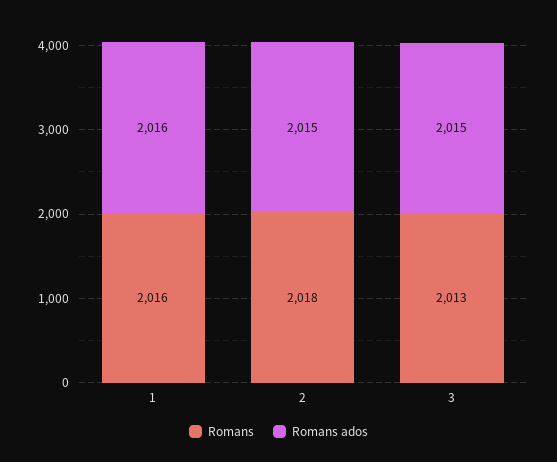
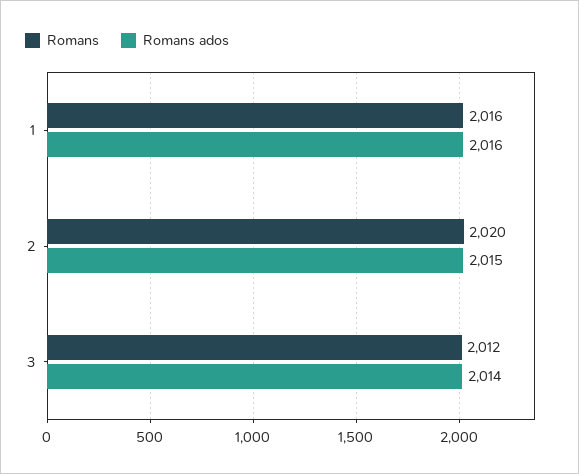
  {
    "Romans": {
      "1": 2016,
-     "2": 2018,
+     "2": 2020,
-     "3": 2013
+     "3": 2012
    },
    "Romans ados": {
      "1": 2016,
      "2": 2015,
-     "3": 2015
+     "3": 2014
    }
  }

